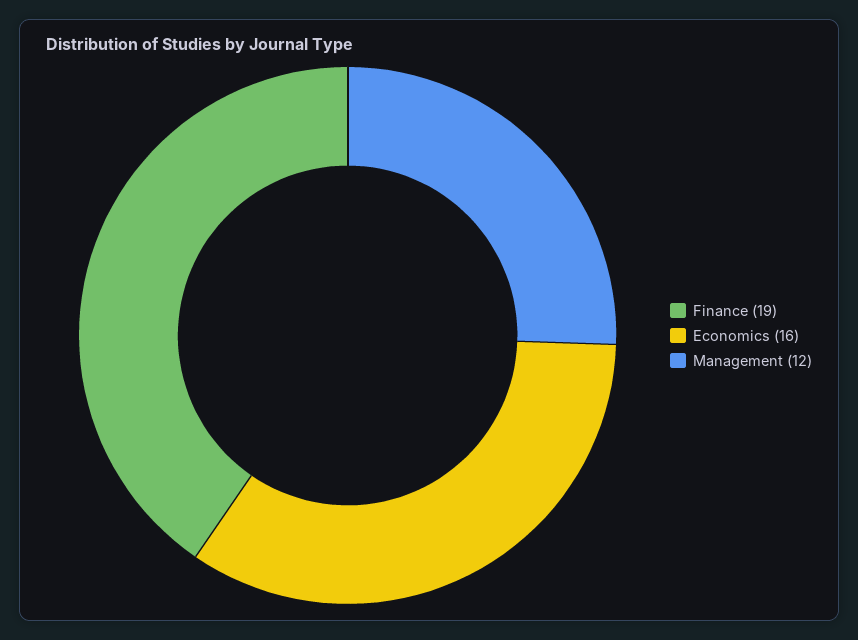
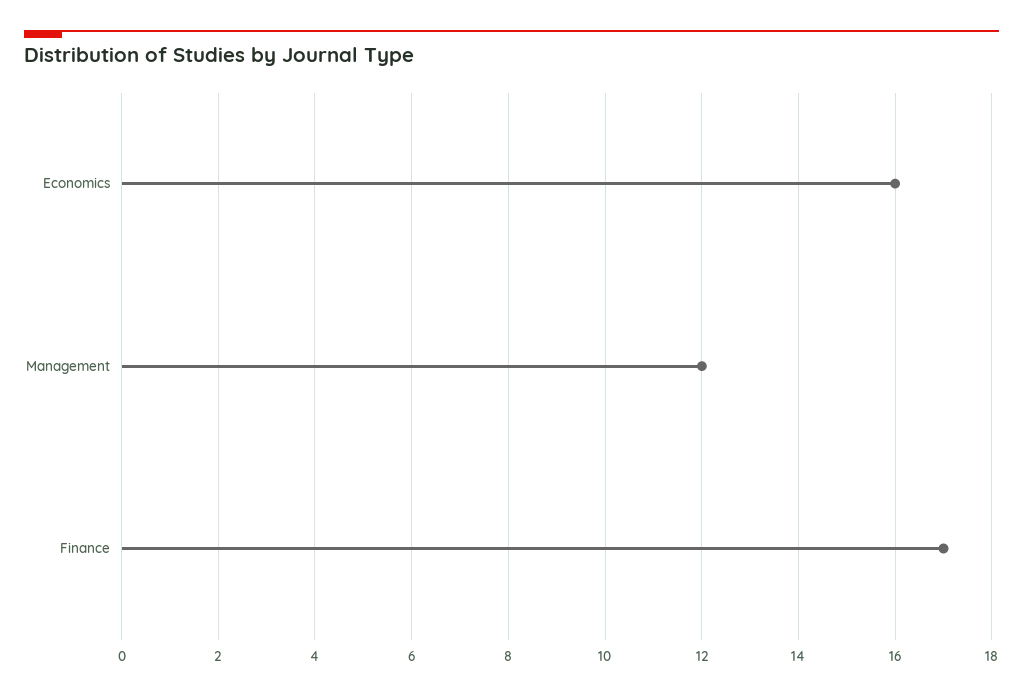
  {
-   "Finance": 19,
+   "Finance": 17,
    "Economics": 16,
    "Management": 12
  }

